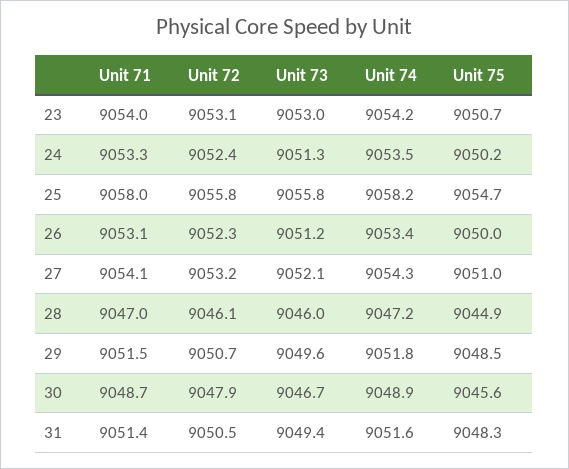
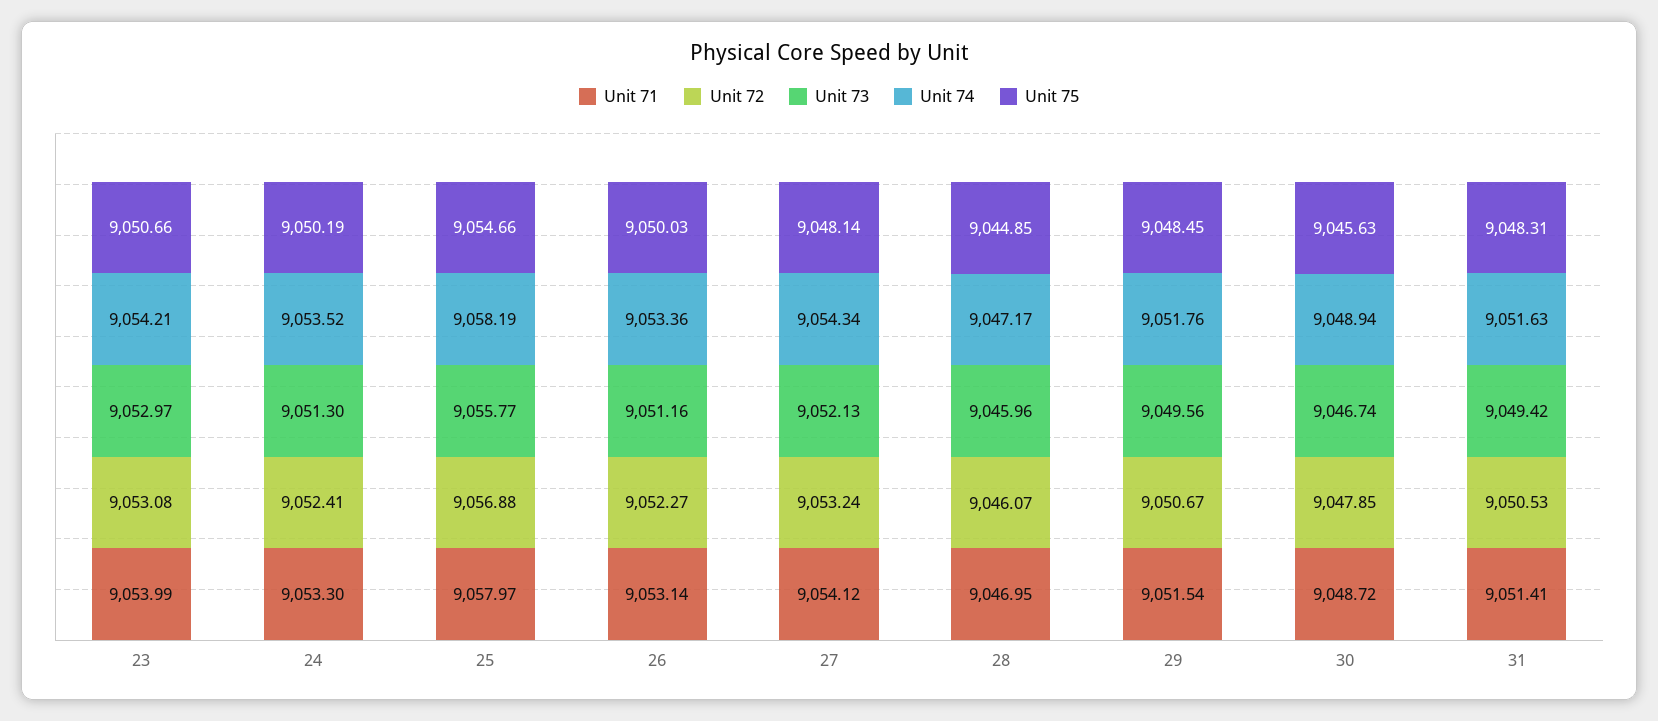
  {
    "Unit 71": {
      "23": 9053.99,
      "24": 9053.3,
      "25": 9057.97,
      "26": 9053.14,
      "27": 9054.12,
      "28": 9046.95,
      "29": 9051.54,
      "30": 9048.72,
      "31": 9051.41
    },
    "Unit 72": {
      "23": 9053.08,
      "24": 9052.41,
-     "25": 9055.8,
+     "25": 9056.88,
      "26": 9052.27,
      "27": 9053.24,
      "28": 9046.07,
      "29": 9050.67,
      "30": 9047.85,
      "31": 9050.53
    },
    "Unit 73": {
      "23": 9052.97,
      "24": 9051.3,
      "25": 9055.77,
      "26": 9051.16,
      "27": 9052.13,
      "28": 9045.96,
      "29": 9049.56,
      "30": 9046.74,
      "31": 9049.42
    },
    "Unit 74": {
      "23": 9054.21,
      "24": 9053.52,
      "25": 9058.19,
      "26": 9053.36,
      "27": 9054.34,
      "28": 9047.17,
      "29": 9051.76,
      "30": 9048.94,
      "31": 9051.63
    },
    "Unit 75": {
      "23": 9050.66,
      "24": 9050.19,
      "25": 9054.66,
      "26": 9050.03,
-     "27": 9051,
+     "27": 9048.14,
      "28": 9044.85,
      "29": 9048.45,
      "30": 9045.63,
      "31": 9048.31
    }
  }

